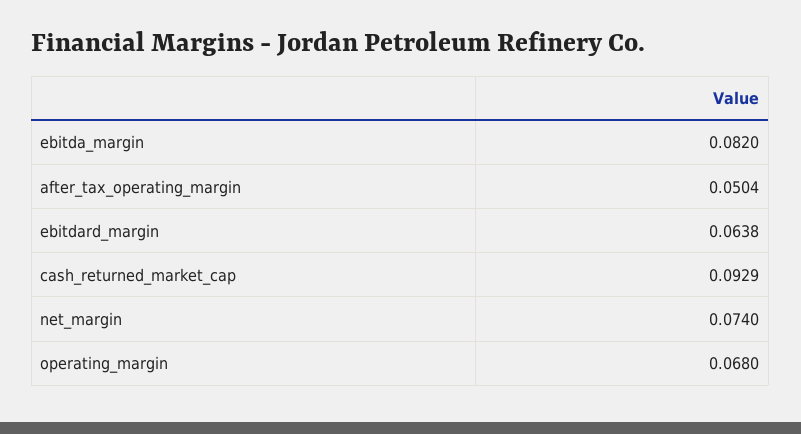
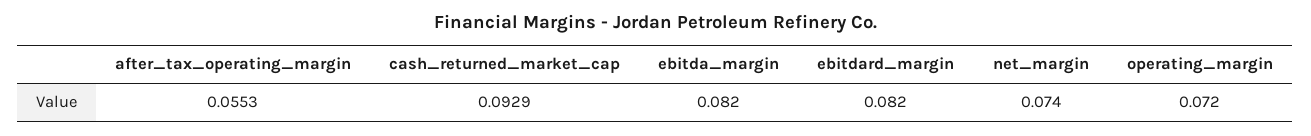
  {
    "ebitda_margin": 0.082,
-   "after_tax_operating_margin": 0.0504,
+   "after_tax_operating_margin": 0.0553,
-   "ebitdard_margin": 0.0638,
+   "ebitdard_margin": 0.082,
    "cash_returned_market_cap": 0.0929,
    "net_margin": 0.074,
-   "operating_margin": 0.068
+   "operating_margin": 0.072
  }

